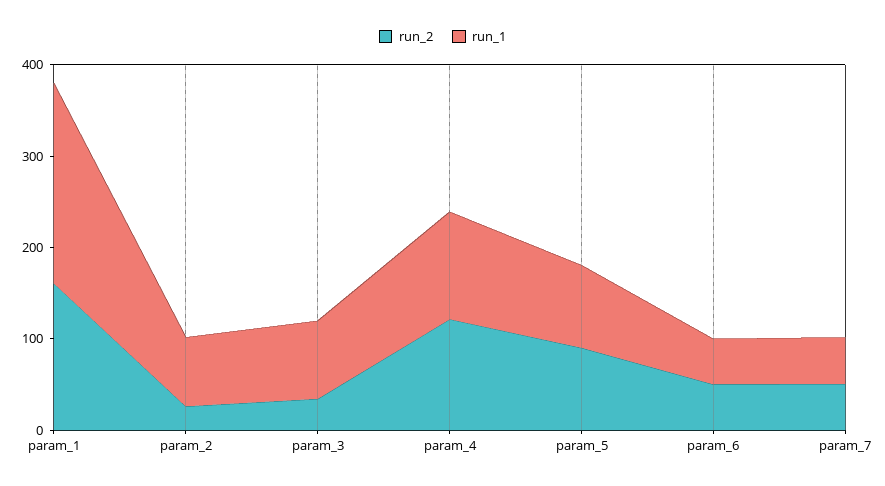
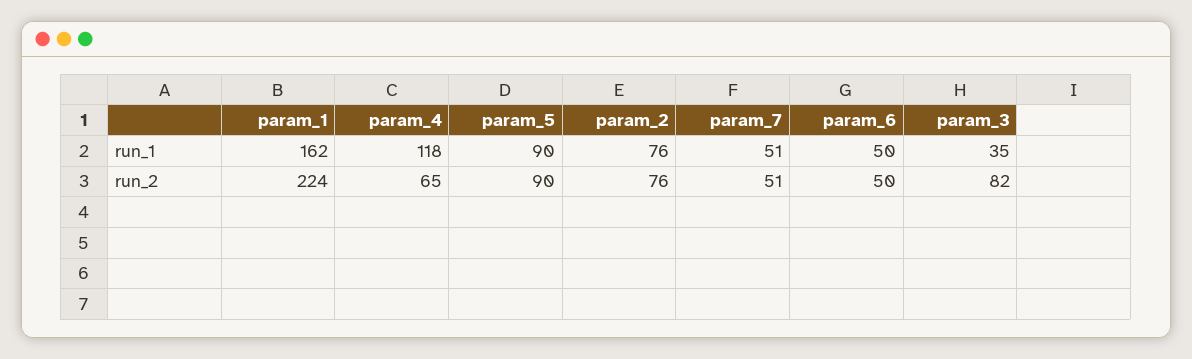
  {
    "run_2": {
-     "param_1": 160,
+     "param_1": 224,
-     "param_2": 20,
+     "param_2": 76,
-     "param_3": 40,
+     "param_3": 82,
-     "param_4": 120,
+     "param_4": 65,
      "param_5": 90,
      "param_6": 50,
      "param_7": 51
    },
    "run_1": {
-     "param_1": 220,
+     "param_1": 162,
      "param_2": 76,
-     "param_3": 80,
+     "param_3": 35,
      "param_4": 118,
      "param_5": 90,
      "param_6": 50,
      "param_7": 51
    }
  }

